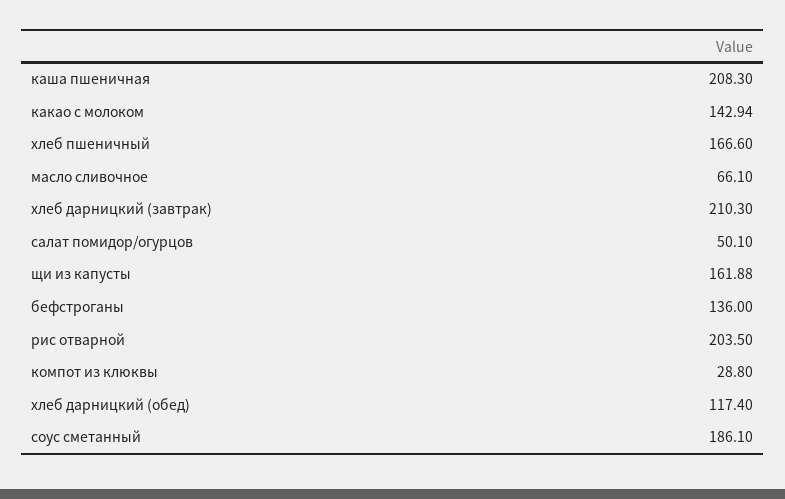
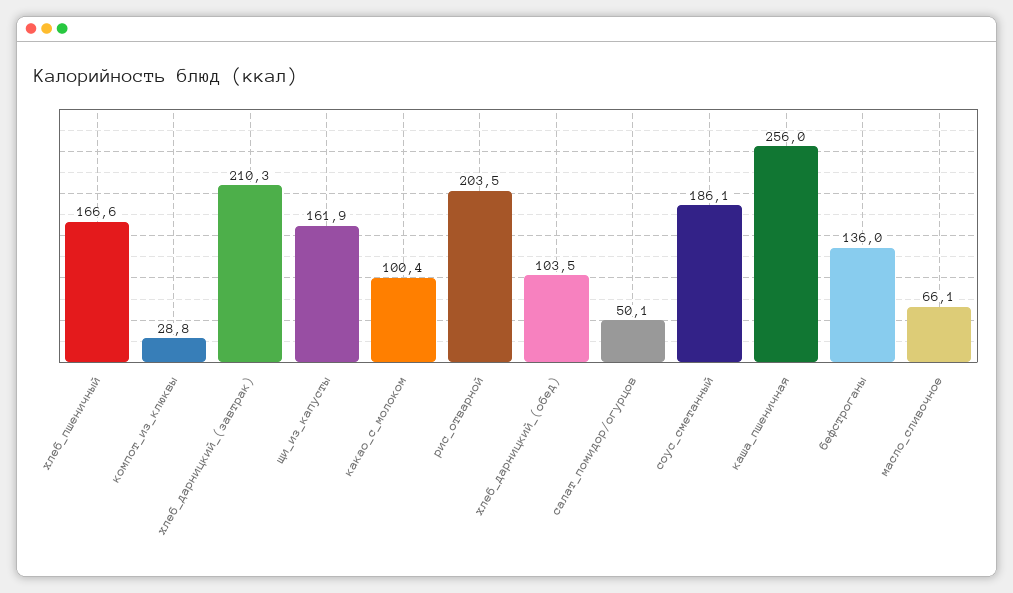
  {
-   "каша пшеничная": 208.3,
+   "каша пшеничная": 256,
-   "какао с молоком": 142.94,
+   "какао с молоком": 100.4,
    "хлеб пшеничный": 166.6,
    "масло сливочное": 66.1,
    "хлеб дарницкий (завтрак)": 210.3,
    "салат помидор/огурцов": 50.1,
    "щи из капусты": 161.88,
    "бефстроганы": 136,
    "рис отварной": 203.5,
    "компот из клюквы": 28.8,
-   "хлеб дарницкий (обед)": 117.4,
+   "хлеб дарницкий (обед)": 103.5,
    "соус сметанный": 186.1
  }

